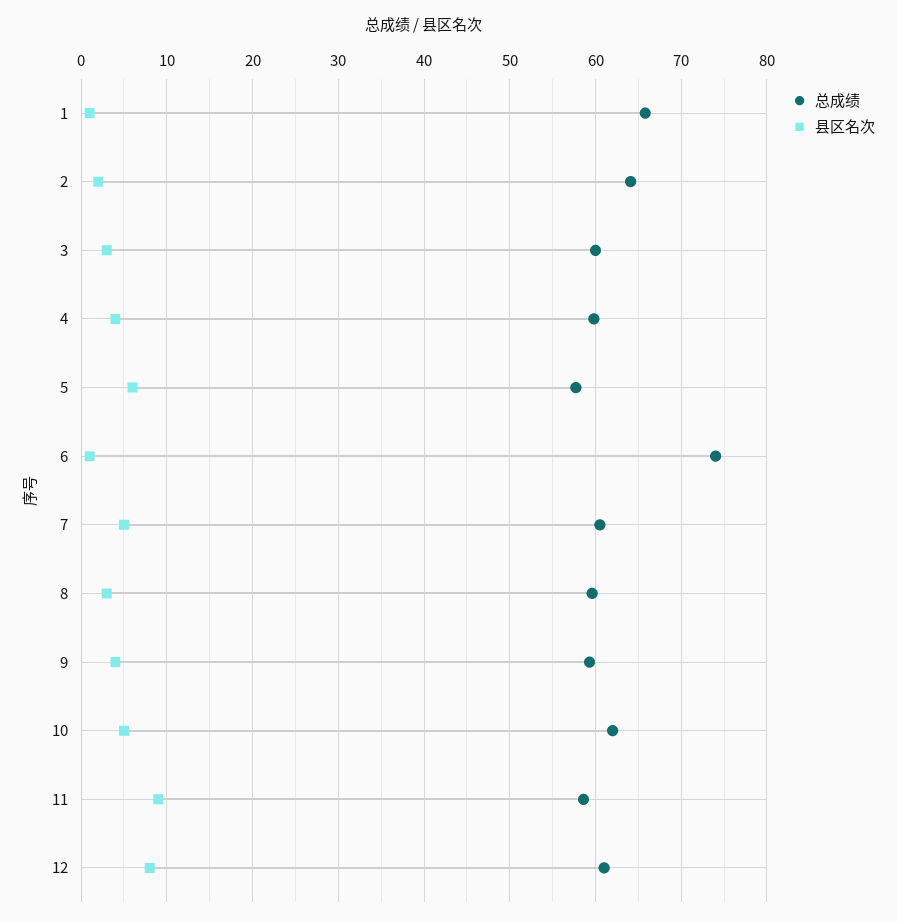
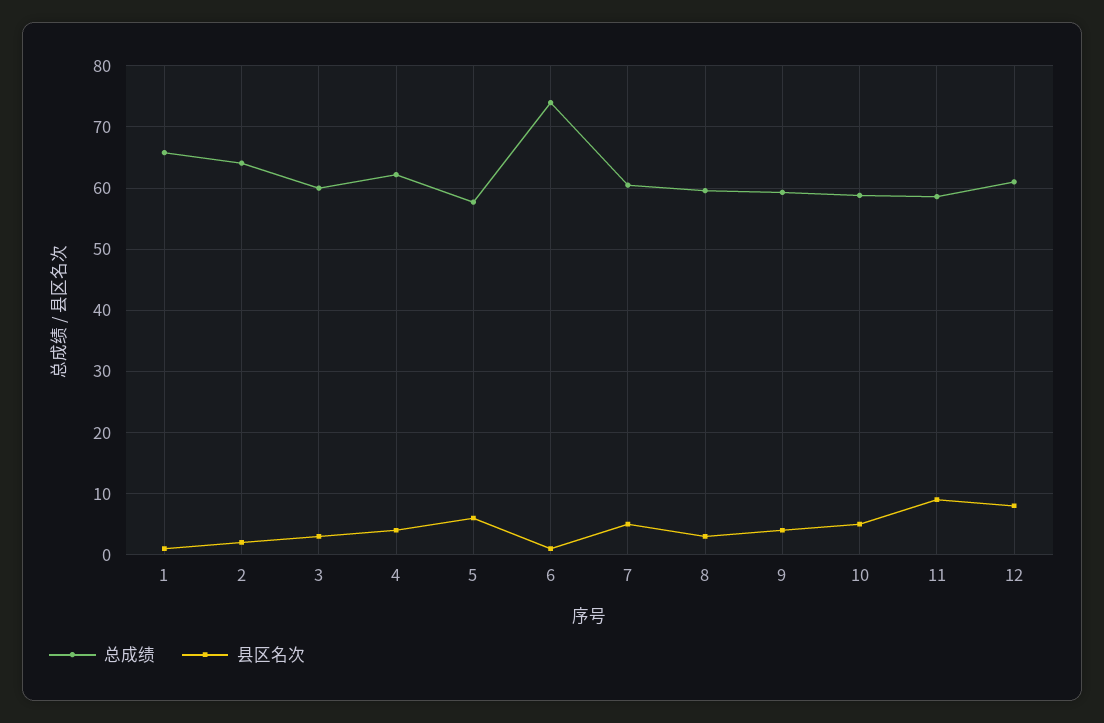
  {
    "总成绩": {
      "1": 66,
      "2": 64,
      "3": 60,
-     "4": 60,
+     "4": 62,
      "5": 58,
      "6": 74,
      "7": 61,
      "8": 60,
      "9": 59,
-     "10": 62,
+     "10": 59,
      "11": 59,
      "12": 61
    },
    "县区名次": {
      "1": 1,
      "2": 2,
      "3": 3,
      "4": 4,
      "5": 6,
      "6": 1,
      "7": 5,
      "8": 3,
      "9": 4,
      "10": 5,
      "11": 9,
      "12": 8
    }
  }

